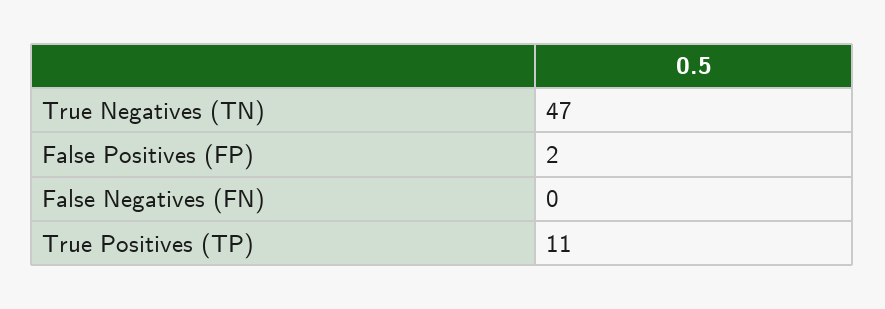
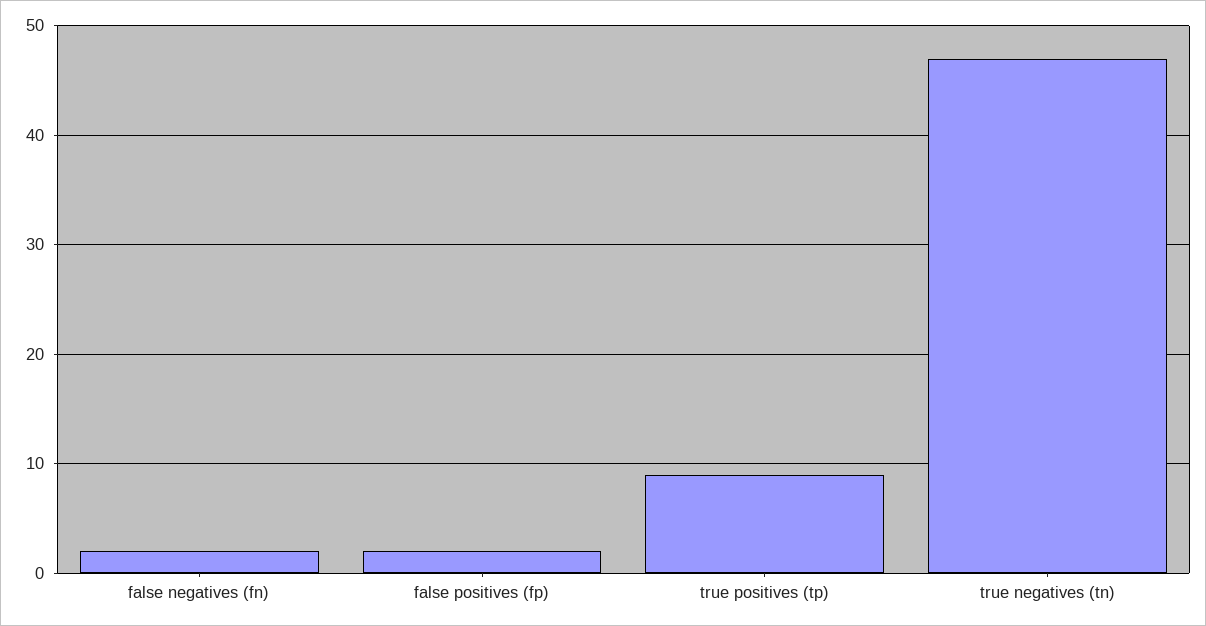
  {
    "True Negatives (TN)": 47,
    "False Positives (FP)": 2,
-   "False Negatives (FN)": 0,
+   "False Negatives (FN)": 2,
-   "True Positives (TP)": 11
+   "True Positives (TP)": 9
  }

